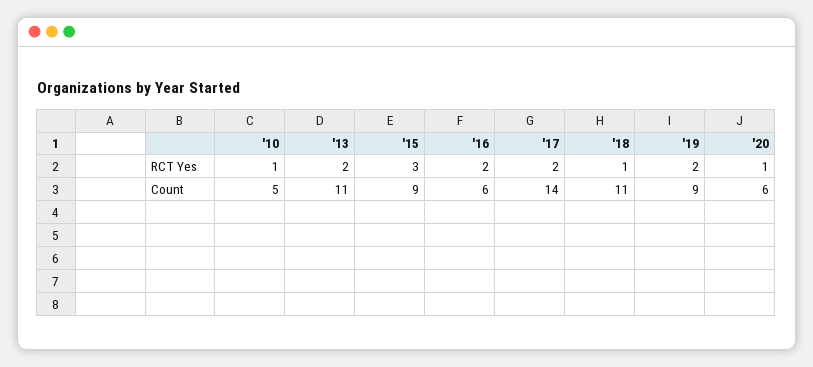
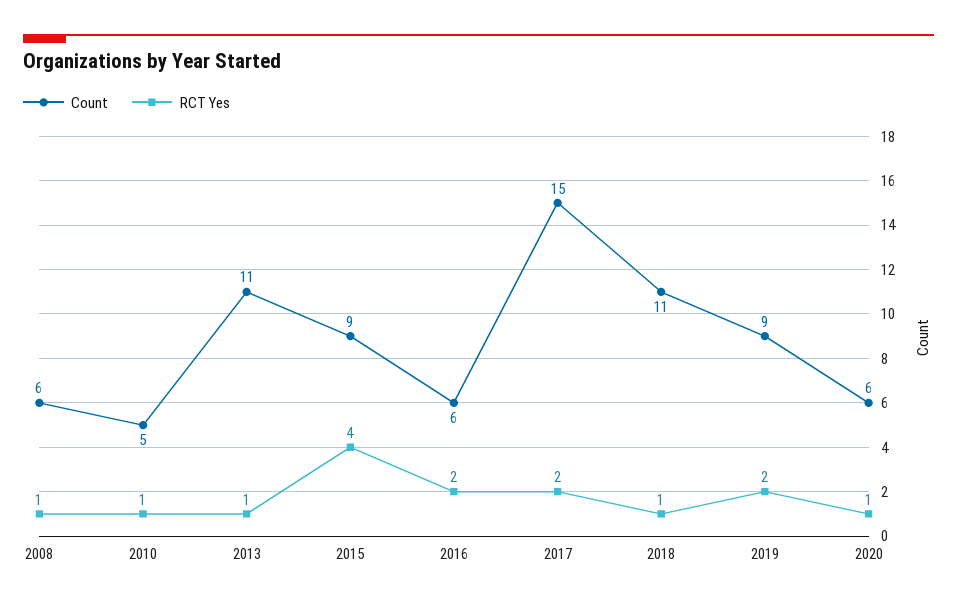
  {
    "RCT Yes": {
      "'10": 1,
-     "'13": 2,
+     "'13": 1,
-     "'15": 3,
+     "'15": 4,
      "'16": 2,
      "'17": 2,
      "'18": 1,
      "'19": 2,
-     "'20": 1
+     "'20": 1,
+     "2008": 1
    },
    "Count": {
      "'10": 5,
      "'13": 11,
      "'15": 9,
      "'16": 6,
-     "'17": 14,
+     "'17": 15,
      "'18": 11,
      "'19": 9,
-     "'20": 6
+     "'20": 6,
+     "2008": 6
    }
  }

